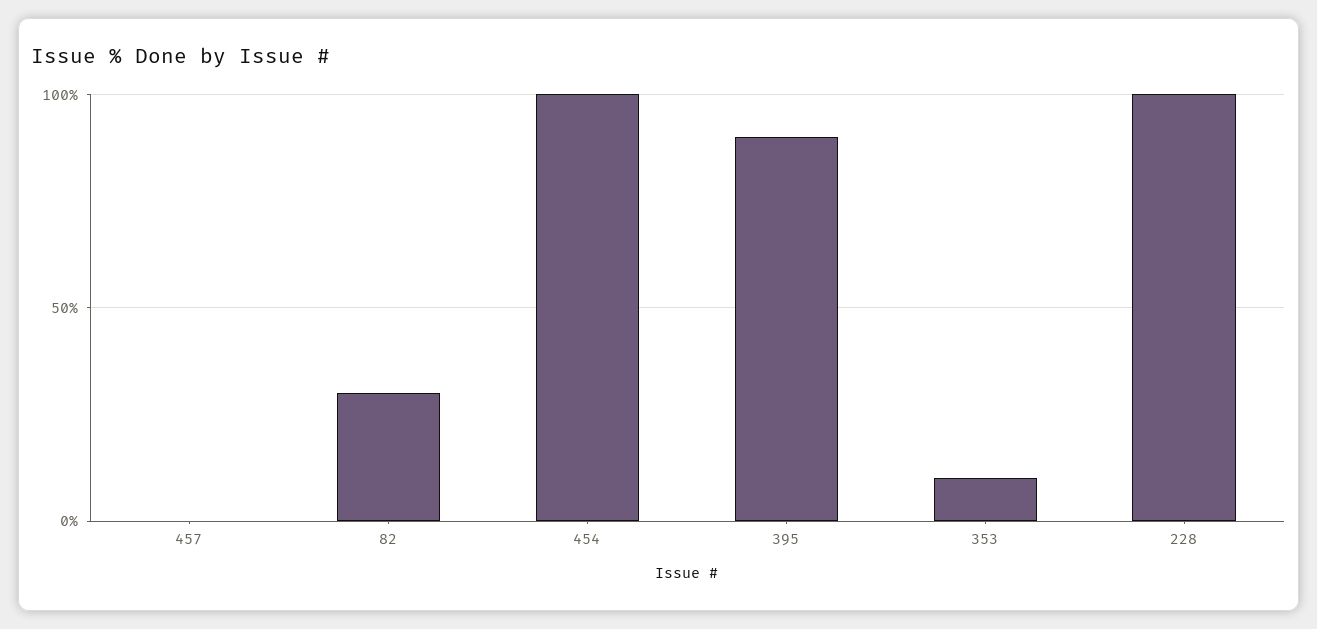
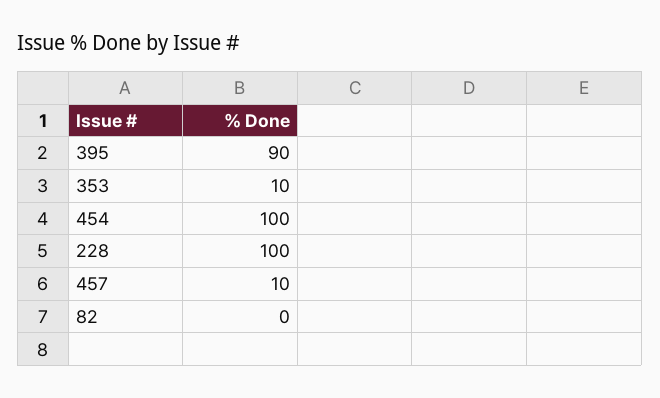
  {
-   "457": 0,
+   "457": 10,
-   "82": 30,
+   "82": 0,
    "454": 100,
    "395": 90,
    "353": 10,
    "228": 100
  }

